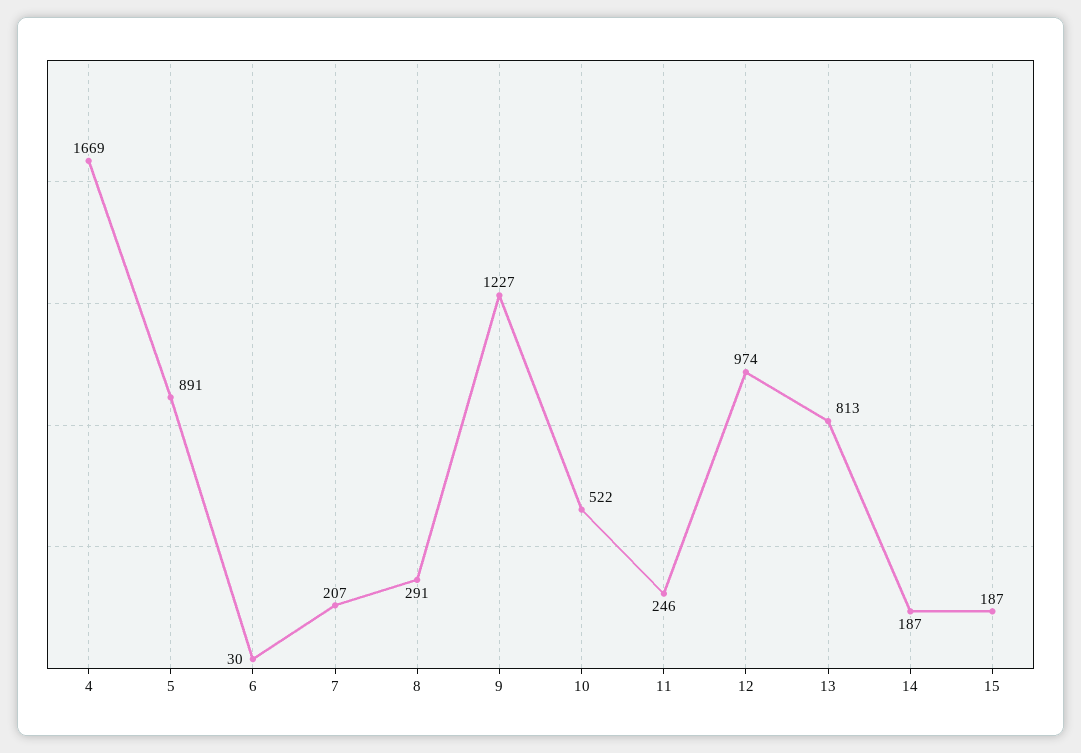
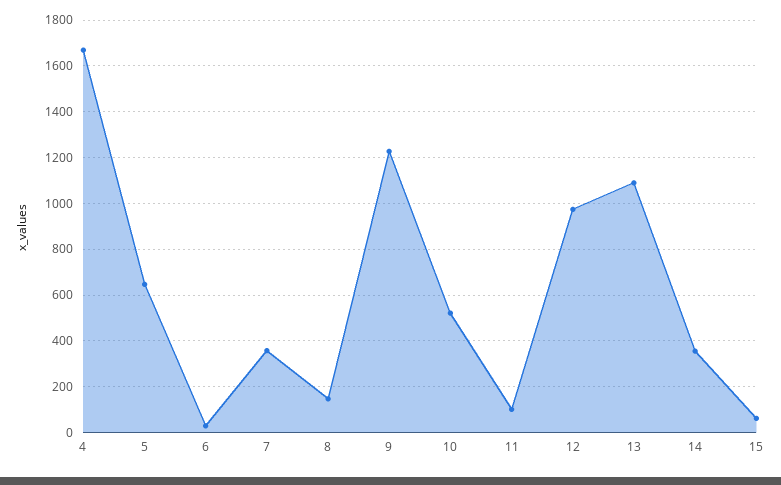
  {
    "4": 1669,
-   "5": 891,
+   "5": 650,
    "6": 30,
-   "7": 207,
+   "7": 350,
-   "8": 291,
+   "8": 150,
    "9": 1227,
    "10": 522,
-   "11": 246,
+   "11": 100,
    "12": 974,
-   "13": 813,
+   "13": 1100,
-   "14": 187,
+   "14": 350,
-   "15": 187
+   "15": 50
  }

